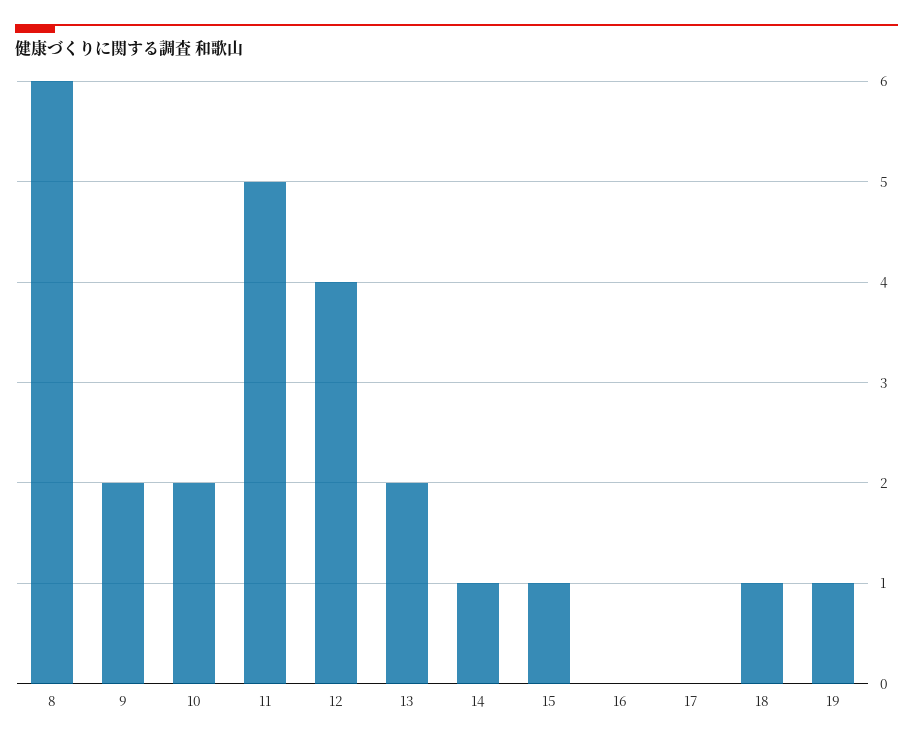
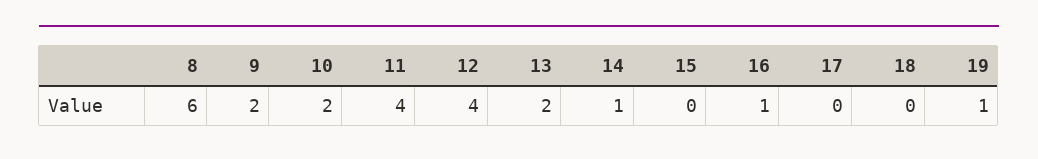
  {
    "8": 6,
    "9": 2,
    "10": 2,
-   "11": 5,
+   "11": 4,
    "12": 4,
    "13": 2,
    "14": 1,
-   "15": 1,
+   "15": 0,
-   "16": 0,
+   "16": 1,
    "17": 0,
-   "18": 1,
+   "18": 0,
    "19": 1
  }

